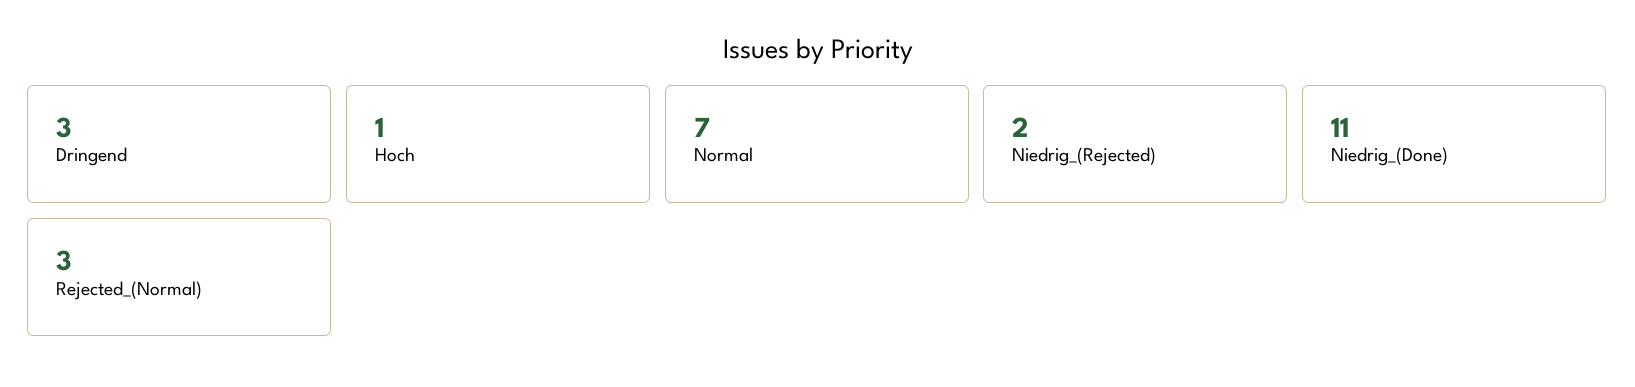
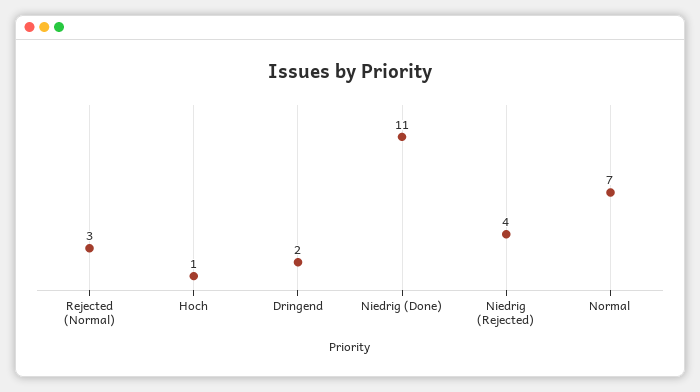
  {
-   "Dringend": 3,
+   "Dringend": 2,
    "Hoch": 1,
    "Normal": 7,
-   "Niedrig_(Rejected)": 2,
+   "Niedrig_(Rejected)": 4,
    "Niedrig_(Done)": 11,
    "Rejected_(Normal)": 3
  }

